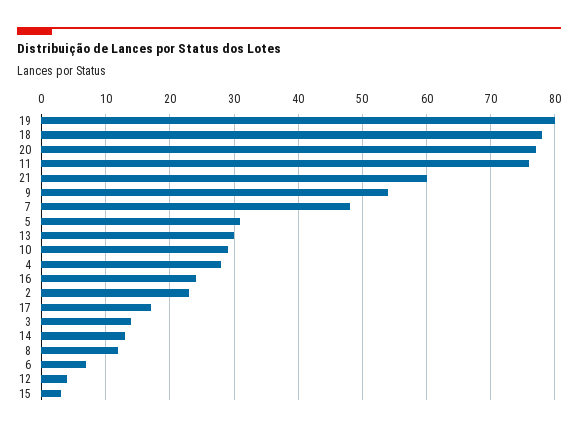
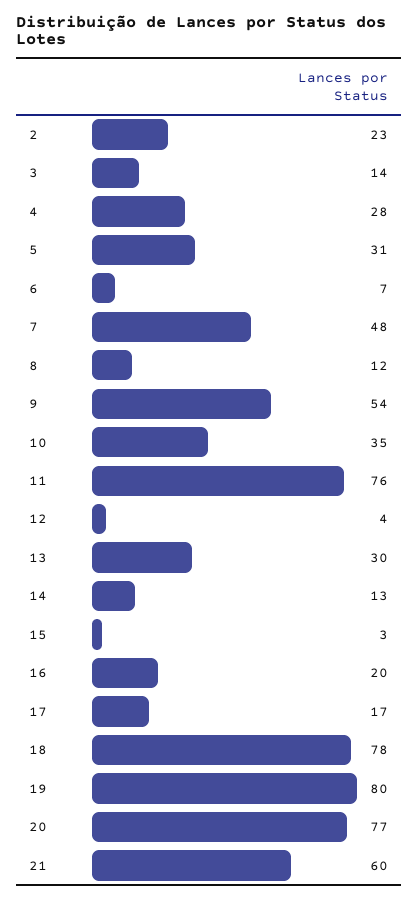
  {
    "19": 80,
    "18": 78,
    "20": 77,
    "11": 76,
    "21": 60,
    "9": 54,
    "7": 48,
    "5": 31,
    "13": 30,
-   "10": 29,
+   "10": 35,
    "4": 28,
-   "16": 24,
+   "16": 20,
    "2": 23,
    "17": 17,
    "3": 14,
    "14": 13,
    "8": 12,
    "6": 7,
    "12": 4,
    "15": 3
  }

